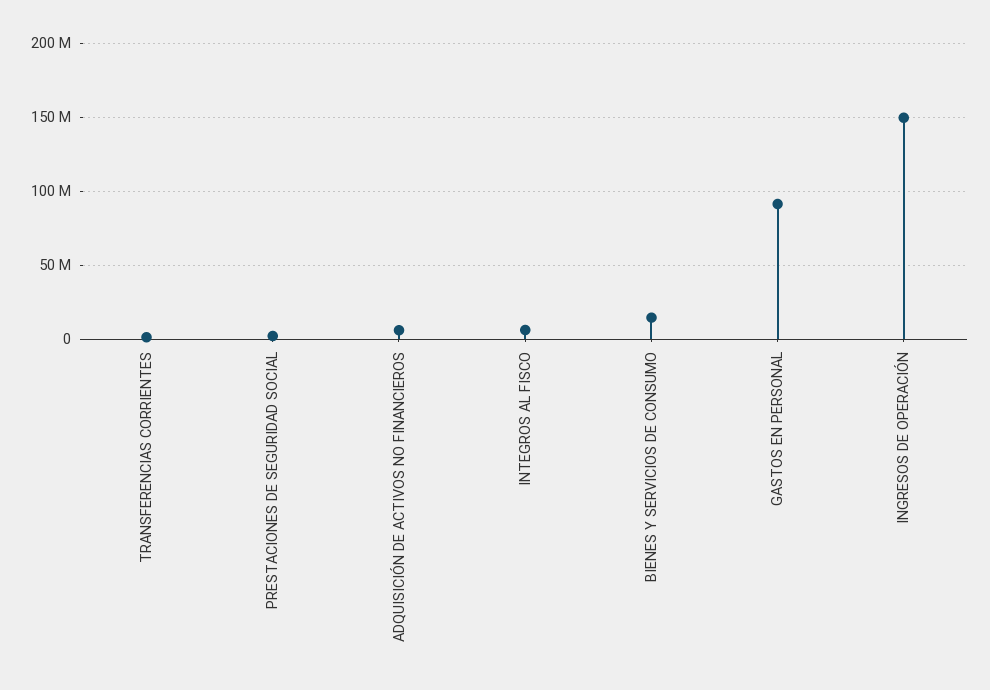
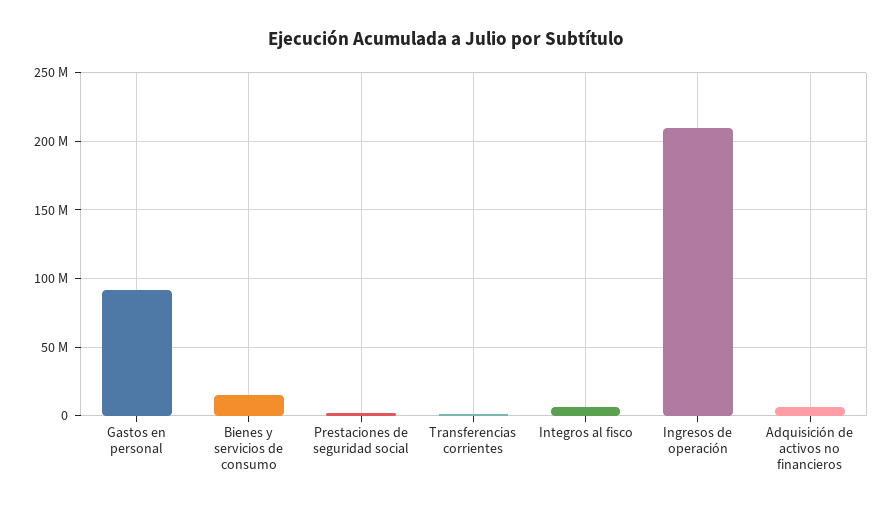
  {
    "TRANSFERENCIAS CORRIENTES": 0,
    "PRESTACIONES DE SEGURIDAD SOCIAL": 0,
    "ADQUISICIÓN DE ACTIVOS NO FINANCIEROS": 5000000,
    "INTEGROS AL FISCO": 5000000,
    "BIENES Y SERVICIOS DE CONSUMO": 15000000,
    "GASTOS EN PERSONAL": 90000000,
-   "INGRESOS DE OPERACIÓN": 150000000
+   "INGRESOS DE OPERACIÓN": 210000000
  }

